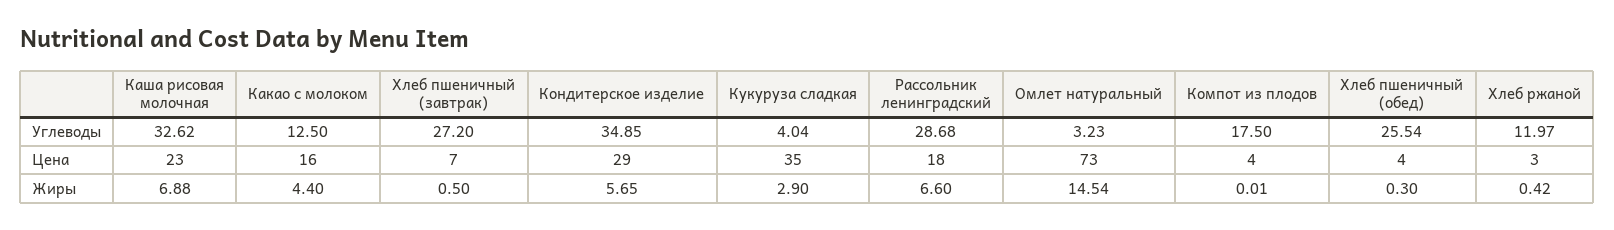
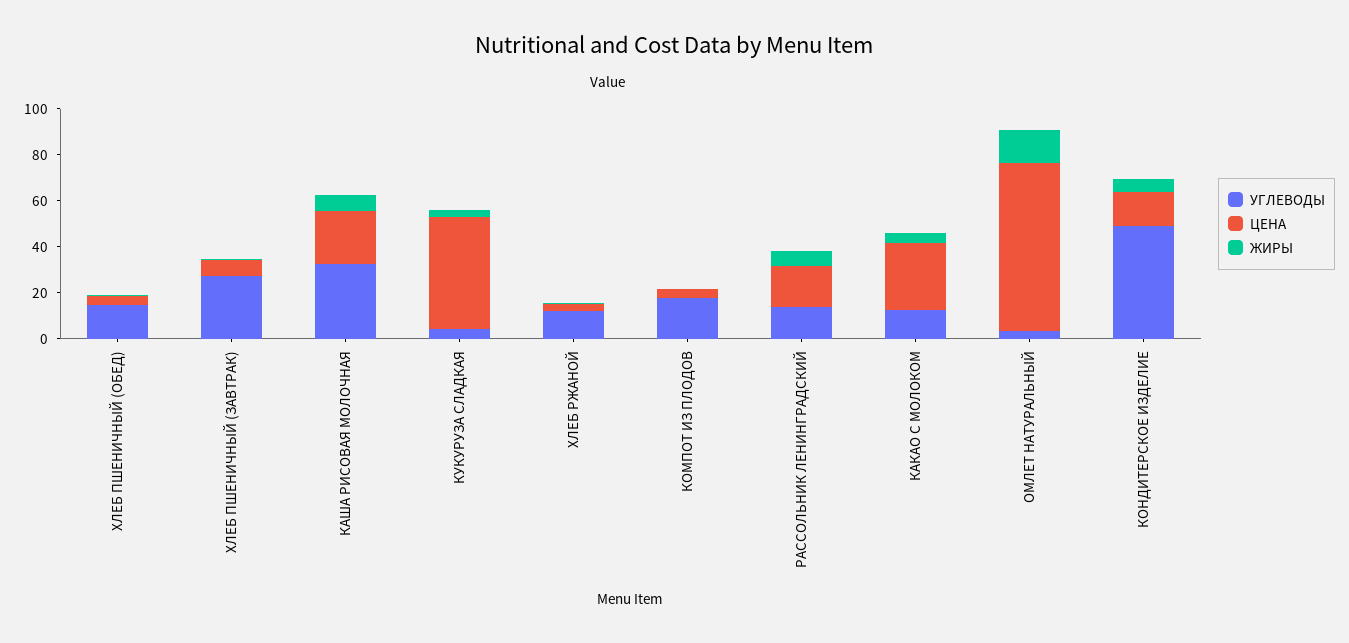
  {
    "Углеводы": {
      "Каша рисовая молочная": 32.62,
      "Какао с молоком": 12.5,
      "Хлеб пшеничный (завтрак)": 27.2,
-     "Кондитерское изделие": 34.85,
+     "Кондитерское изделие": 50,
      "Кукуруза сладкая": 4.04,
-     "Рассольник ленинградский": 28.68,
+     "Рассольник ленинградский": 15,
      "Омлет натуральный": 3.23,
      "Компот из плодов": 17.5,
-     "Хлеб пшеничный (обед)": 25.54,
+     "Хлеб пшеничный (обед)": 15,
      "Хлеб ржаной": 11.97
    },
    "Цена": {
      "Каша рисовая молочная": 23,
-     "Какао с молоком": 16,
+     "Какао с молоком": 30,
      "Хлеб пшеничный (завтрак)": 7,
-     "Кондитерское изделие": 29,
+     "Кондитерское изделие": 15,
-     "Кукуруза сладкая": 35,
+     "Кукуруза сладкая": 50,
      "Рассольник ленинградский": 18,
      "Омлет натуральный": 73,
      "Компот из плодов": 4,
      "Хлеб пшеничный (обед)": 4,
      "Хлеб ржаной": 3
    },
    "Жиры": {
      "Каша рисовая молочная": 6.88,
      "Какао с молоком": 4.4,
      "Хлеб пшеничный (завтрак)": 0.5,
      "Кондитерское изделие": 5.65,
      "Кукуруза сладкая": 2.9,
      "Рассольник ленинградский": 6.6,
      "Омлет натуральный": 14.54,
      "Компот из плодов": 0.01,
      "Хлеб пшеничный (обед)": 0.3,
      "Хлеб ржаной": 0.42
    }
  }

